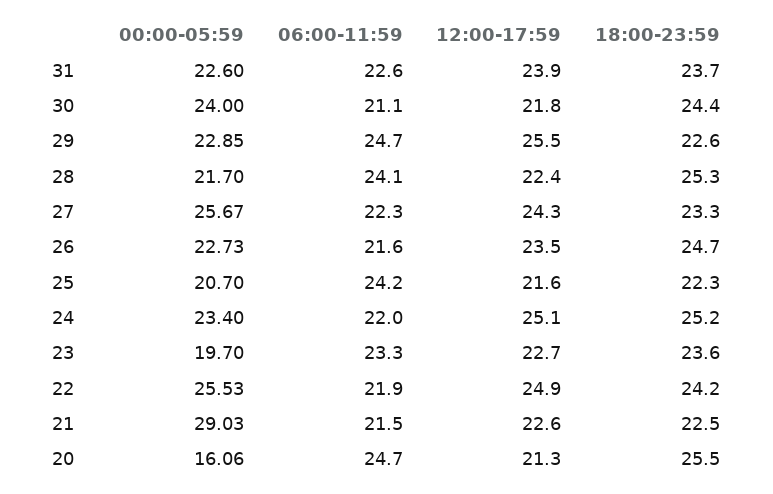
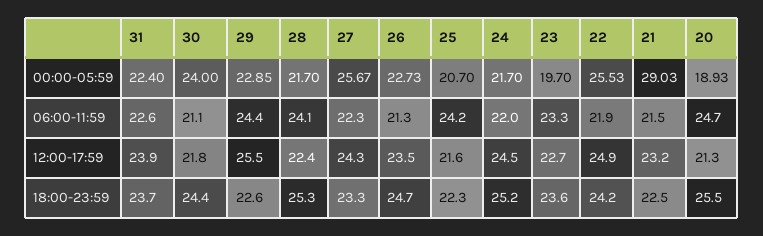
  {
    "00:00-05:59": {
-     "31": 22.6,
+     "31": 22.4,
      "30": 24,
      "29": 22.85,
      "28": 21.7,
      "27": 25.67,
      "26": 22.73,
      "25": 20.7,
-     "24": 23.4,
+     "24": 21.7,
      "23": 19.7,
      "22": 25.53,
      "21": 29.03,
-     "20": 16.06
+     "20": 18.93
    },
    "06:00-11:59": {
      "31": 22.6,
      "30": 21.1,
-     "29": 24.7,
+     "29": 24.4,
      "28": 24.1,
      "27": 22.3,
-     "26": 21.6,
+     "26": 21.3,
      "25": 24.2,
      "24": 22,
      "23": 23.3,
      "22": 21.9,
      "21": 21.5,
      "20": 24.7
    },
    "12:00-17:59": {
      "31": 23.9,
      "30": 21.8,
      "29": 25.5,
      "28": 22.4,
      "27": 24.3,
      "26": 23.5,
      "25": 21.6,
-     "24": 25.1,
+     "24": 24.5,
      "23": 22.7,
      "22": 24.9,
-     "21": 22.6,
+     "21": 23.2,
      "20": 21.3
    },
    "18:00-23:59": {
      "31": 23.7,
      "30": 24.4,
      "29": 22.6,
      "28": 25.3,
      "27": 23.3,
      "26": 24.7,
      "25": 22.3,
      "24": 25.2,
      "23": 23.6,
      "22": 24.2,
      "21": 22.5,
      "20": 25.5
    }
  }

